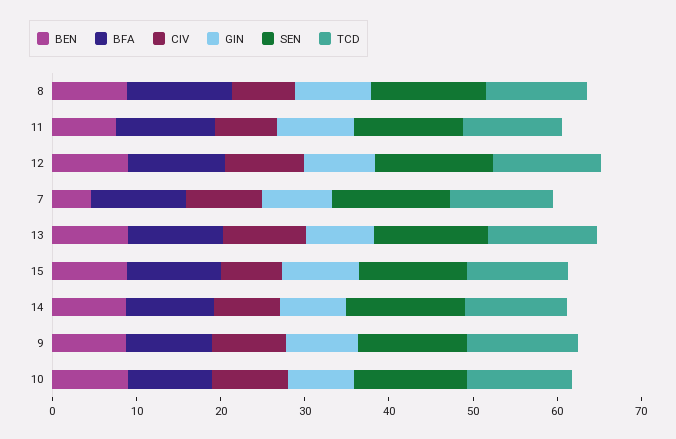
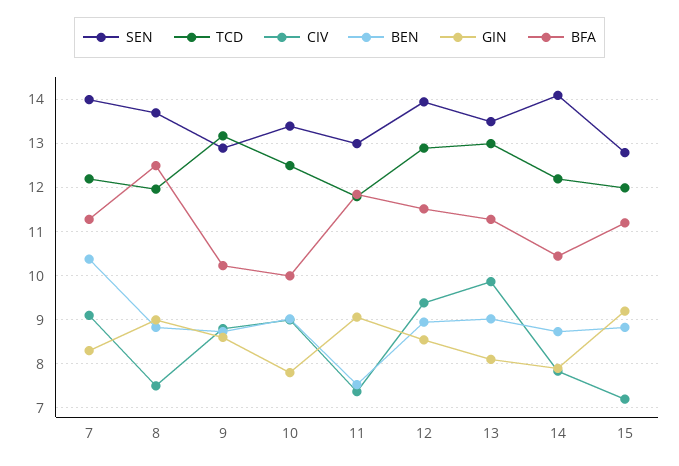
  {
    "BEN": {
      "8": 8.8,
      "11": 7.6,
      "12": 9,
-     "7": 4,
+     "7": 10.4,
      "13": 9,
      "15": 8.8,
      "14": 8.8,
      "9": 8.8,
      "10": 9
    },
    "BFA": {
      "8": 12.6,
      "11": 11.8,
      "12": 11.6,
      "7": 11.2,
      "13": 11.2,
      "15": 11.2,
      "14": 10.4,
      "9": 10.2,
      "10": 10
    },
    "CIV": {
      "8": 7.6,
      "11": 7.4,
      "12": 9.4,
      "7": 9.2,
      "13": 9.8,
      "15": 7.2,
      "14": 7.8,
      "9": 8.8,
      "10": 9
    },
    "GIN": {
      "8": 9,
      "11": 9,
      "12": 8.6,
      "7": 8.4,
      "13": 8.2,
      "15": 9.2,
      "14": 8,
      "9": 8.6,
      "10": 7.8
    },
    "SEN": {
      "8": 13.8,
      "11": 13,
      "12": 14,
      "7": 14,
      "13": 13.6,
      "15": 12.8,
      "14": 14.2,
      "9": 13,
      "10": 13.4
    },
    "TCD": {
      "8": 12,
      "11": 11.8,
      "12": 13,
      "7": 12.2,
      "13": 13,
      "15": 12,
      "14": 12.2,
      "9": 13.2,
      "10": 12.6
    }
  }

